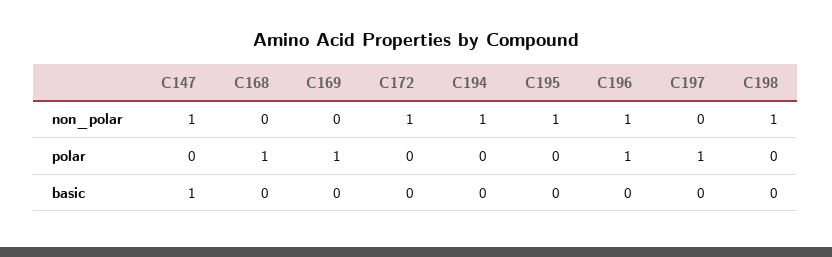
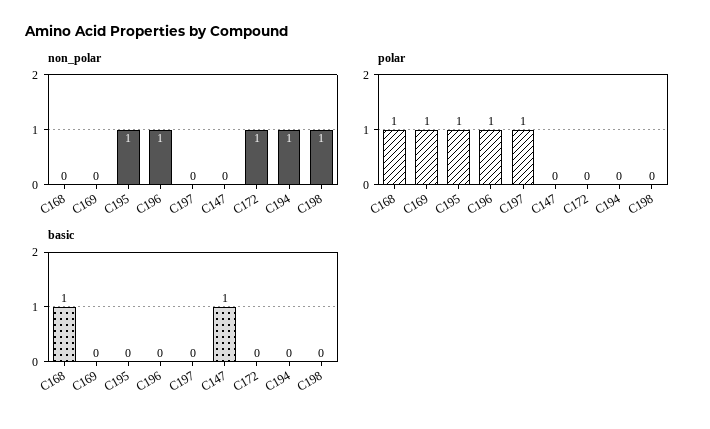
  {
    "non_polar": {
-     "C147": 1,
+     "C147": 0,
      "C168": 0,
      "C169": 0,
      "C172": 1,
      "C194": 1,
      "C195": 1,
      "C196": 1,
      "C197": 0,
      "C198": 1
    },
    "polar": {
      "C147": 0,
      "C168": 1,
      "C169": 1,
      "C172": 0,
      "C194": 0,
-     "C195": 0,
+     "C195": 1,
      "C196": 1,
      "C197": 1,
      "C198": 0
    },
    "basic": {
      "C147": 1,
-     "C168": 0,
+     "C168": 1,
      "C169": 0,
      "C172": 0,
      "C194": 0,
      "C195": 0,
      "C196": 0,
      "C197": 0,
      "C198": 0
    }
  }

